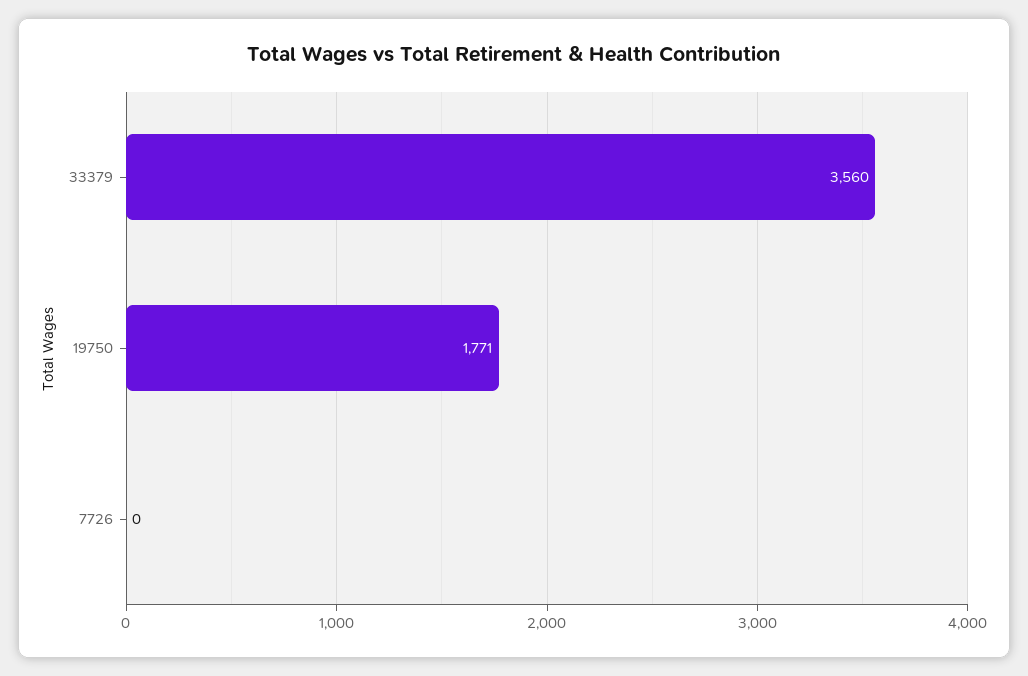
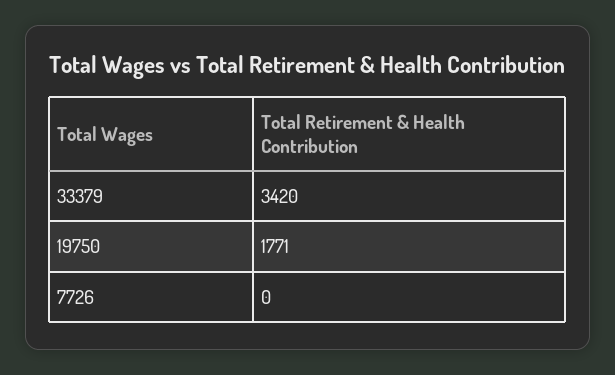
  {
-   "33379": 3560,
+   "33379": 3420,
    "19750": 1771,
    "7726": 0
  }

